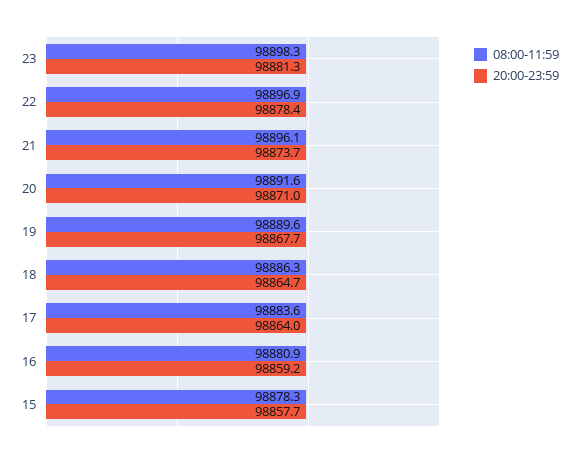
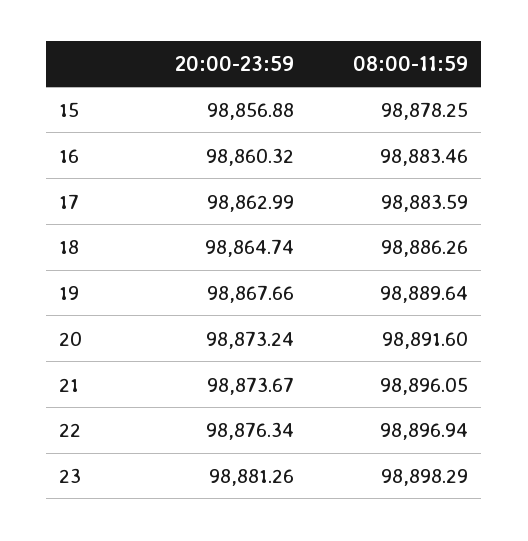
  {
    "08:00-11:59": {
      "23": 98898.29,
      "22": 98896.94,
      "21": 98896.05,
      "20": 98891.6,
      "19": 98889.64,
      "18": 98886.26,
      "17": 98883.59,
-     "16": 98880.9,
+     "16": 98883.46,
      "15": 98878.25
    },
    "20:00-23:59": {
      "23": 98881.26,
-     "22": 98878.4,
+     "22": 98876.34,
      "21": 98873.67,
-     "20": 98871,
+     "20": 98873.24,
      "19": 98867.66,
      "18": 98864.74,
-     "17": 98864,
+     "17": 98862.99,
-     "16": 98859.2,
+     "16": 98860.32,
-     "15": 98857.7
+     "15": 98856.88
    }
  }

